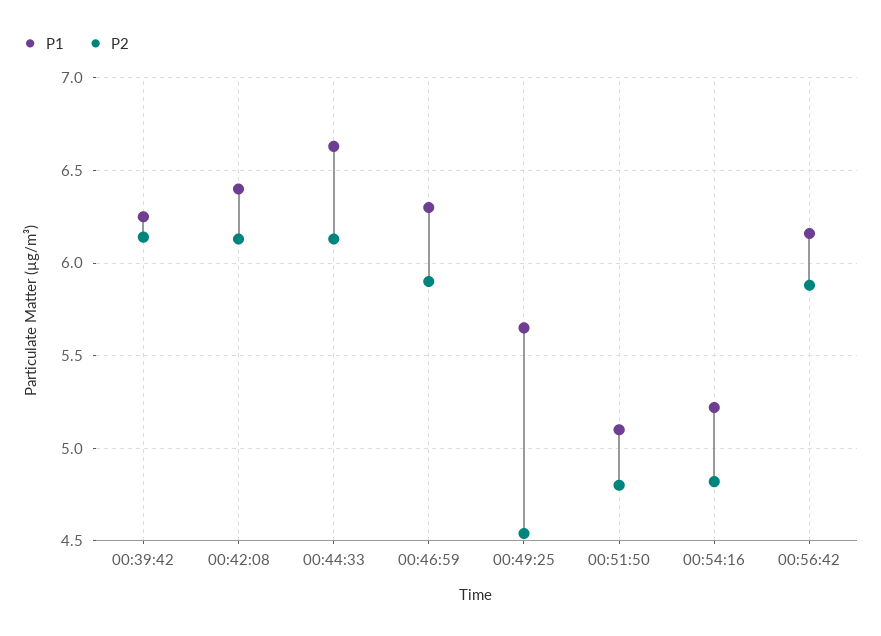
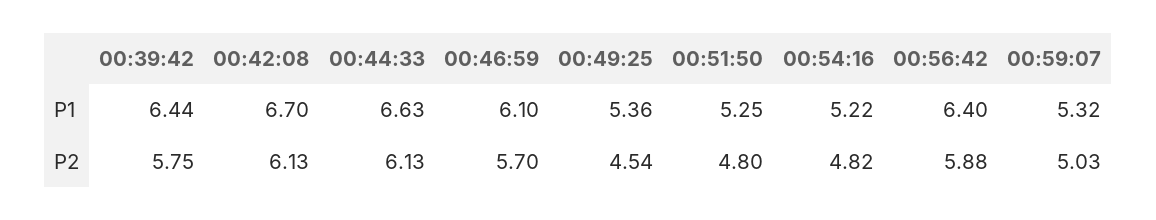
  {
    "P1": {
-     "00:39:42": 6.25,
+     "00:39:42": 6.44,
-     "00:42:08": 6.4,
+     "00:42:08": 6.7,
      "00:44:33": 6.63,
-     "00:46:59": 6.3,
+     "00:46:59": 6.1,
-     "00:49:25": 5.65,
+     "00:49:25": 5.36,
-     "00:51:50": 5.1,
+     "00:51:50": 5.25,
      "00:54:16": 5.22,
-     "00:56:42": 6.15
+     "00:56:42": 6.4,
+     "00:59:07": 5.32
    },
    "P2": {
-     "00:39:42": 6.15,
+     "00:39:42": 5.75,
      "00:42:08": 6.13,
      "00:44:33": 6.13,
-     "00:46:59": 5.9,
+     "00:46:59": 5.7,
      "00:49:25": 4.54,
      "00:51:50": 4.8,
      "00:54:16": 4.82,
-     "00:56:42": 5.88
+     "00:56:42": 5.88,
+     "00:59:07": 5.03
    }
  }

